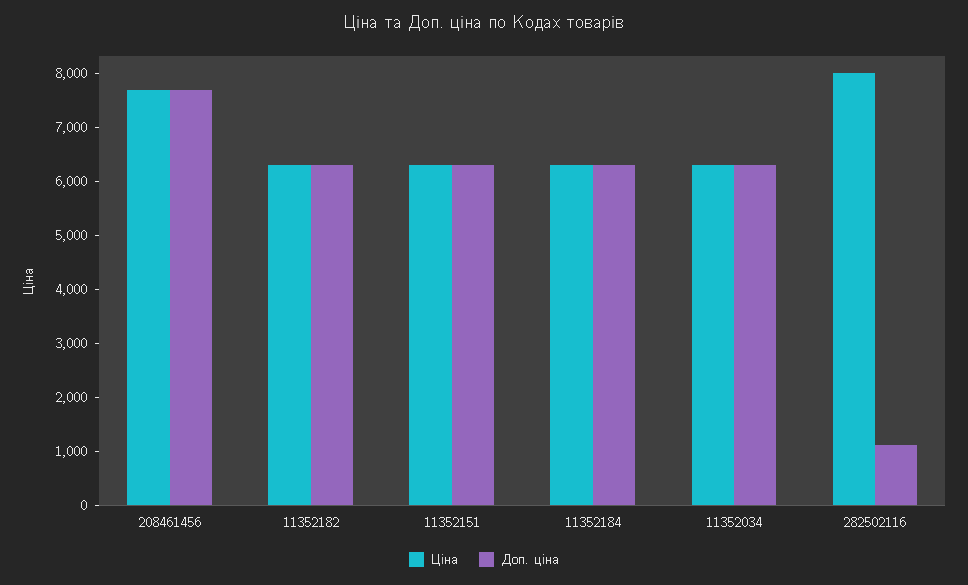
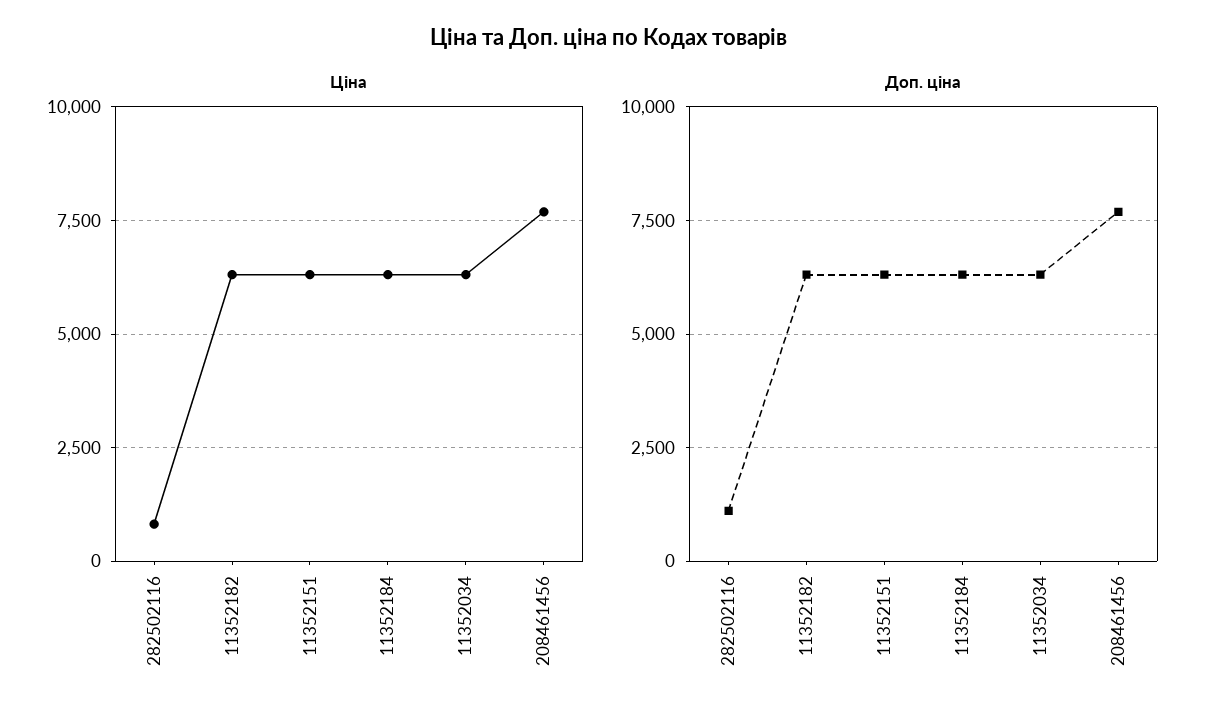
  {
    "Ціна": {
      "208461456": 7600,
      "11352182": 6400,
      "11352151": 6400,
      "11352184": 6400,
      "11352034": 6400,
-     "282502116": 8000
+     "282502116": 750
    },
    "Доп. ціна": {
      "208461456": 7600,
      "11352182": 6400,
      "11352151": 6400,
      "11352184": 6400,
      "11352034": 6400,
      "282502116": 1200
    }
  }

